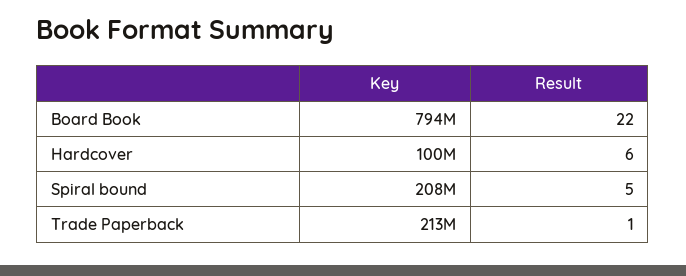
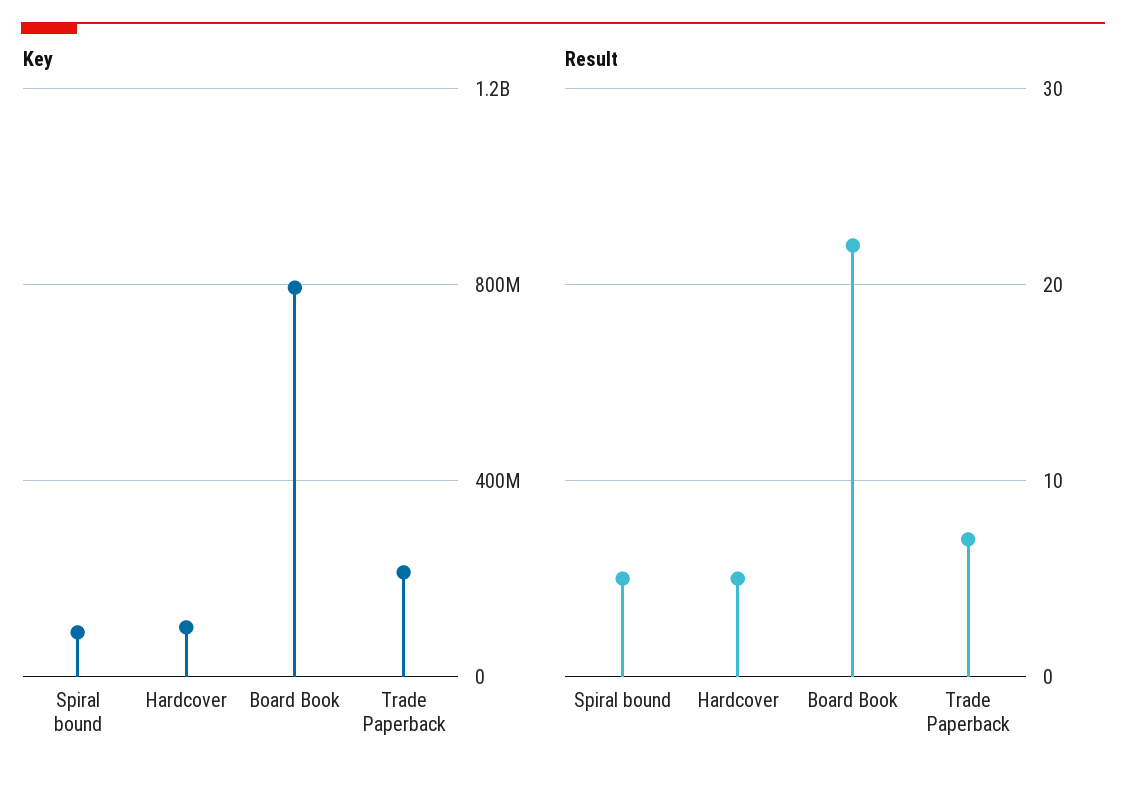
  {
    "Key": {
      "Board Book": 794000000,
      "Hardcover": 100000000,
-     "Spiral bound": 208000000,
+     "Spiral bound": 100000000,
      "Trade Paperback": 213000000
    },
    "Result": {
      "Board Book": 22,
-     "Hardcover": 6,
+     "Hardcover": 5,
      "Spiral bound": 5,
-     "Trade Paperback": 1
+     "Trade Paperback": 7
    }
  }

